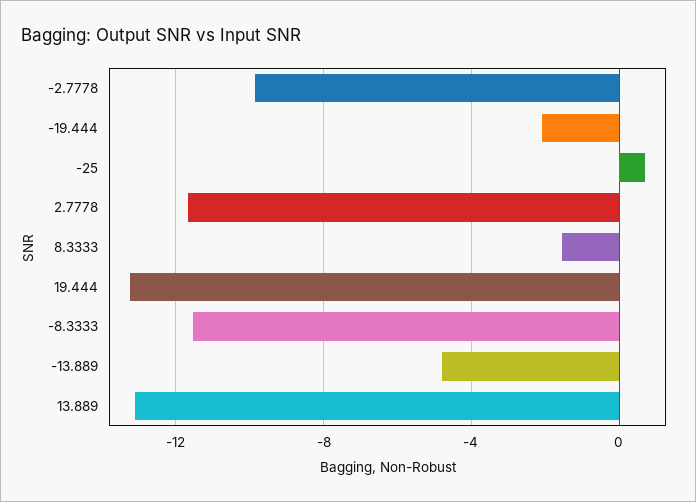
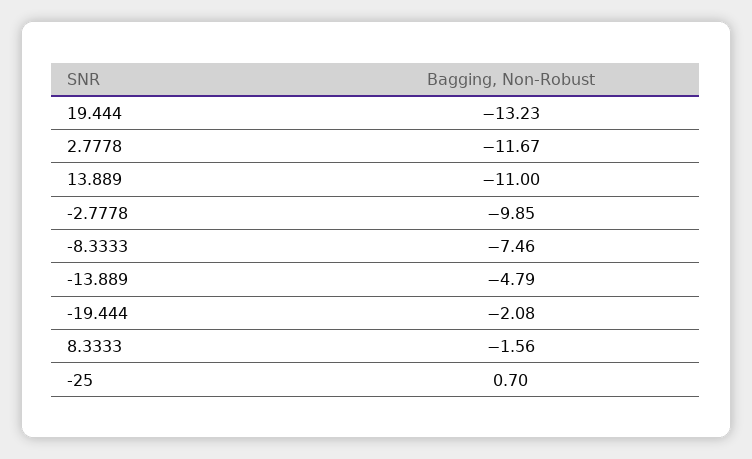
  {
    "-2.7778": -9.85,
    "-19.444": -2.08,
    "-25": 0.7,
    "2.7778": -11.67,
    "8.3333": -1.56,
    "19.444": -13.23,
-   "-8.3333": -11.5,
+   "-8.3333": -7.46,
    "-13.889": -4.79,
-   "13.889": -13
+   "13.889": -11
  }

